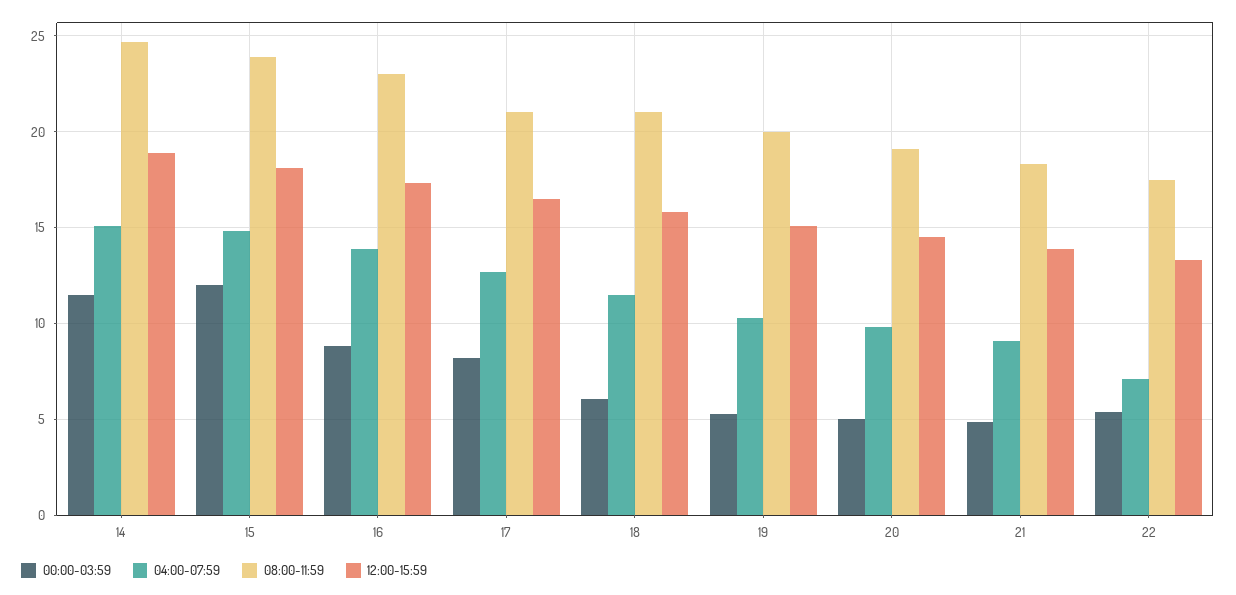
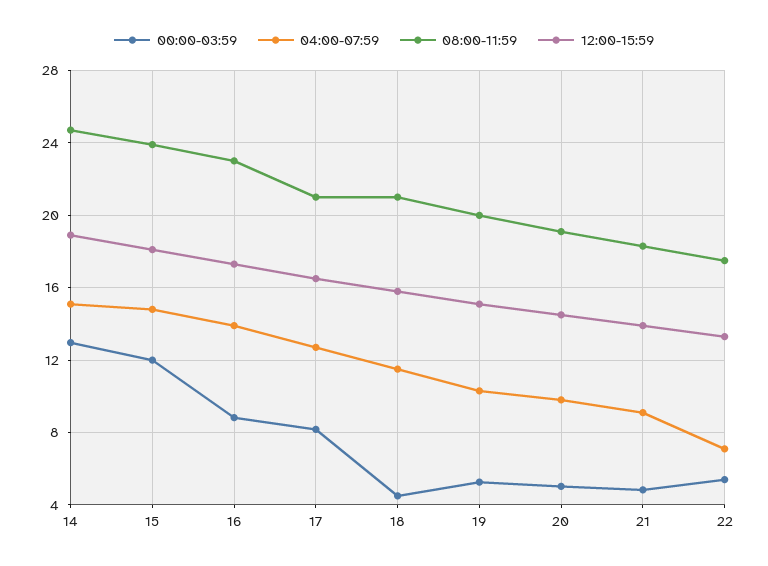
  {
    "00:00-03:59": {
-     "14": 11.5,
+     "14": 13,
      "15": 12,
      "16": 9,
      "17": 8,
-     "18": 6,
+     "18": 4.5,
      "19": 5.5,
      "20": 5,
      "21": 5,
      "22": 5.5
    },
    "04:00-07:59": {
      "14": 15,
      "15": 15,
      "16": 14,
      "17": 12.5,
      "18": 11.5,
      "19": 10.5,
      "20": 10,
      "21": 9,
      "22": 7
    },
    "08:00-11:59": {
      "14": 24.5,
      "15": 24,
      "16": 23,
      "17": 21,
      "18": 21,
      "19": 20,
      "20": 19,
      "21": 18.5,
      "22": 17.5
    },
    "12:00-15:59": {
      "14": 19,
      "15": 18,
      "16": 17.5,
      "17": 16.5,
      "18": 16,
      "19": 15,
      "20": 14.5,
      "21": 14,
      "22": 13.5
    }
  }

